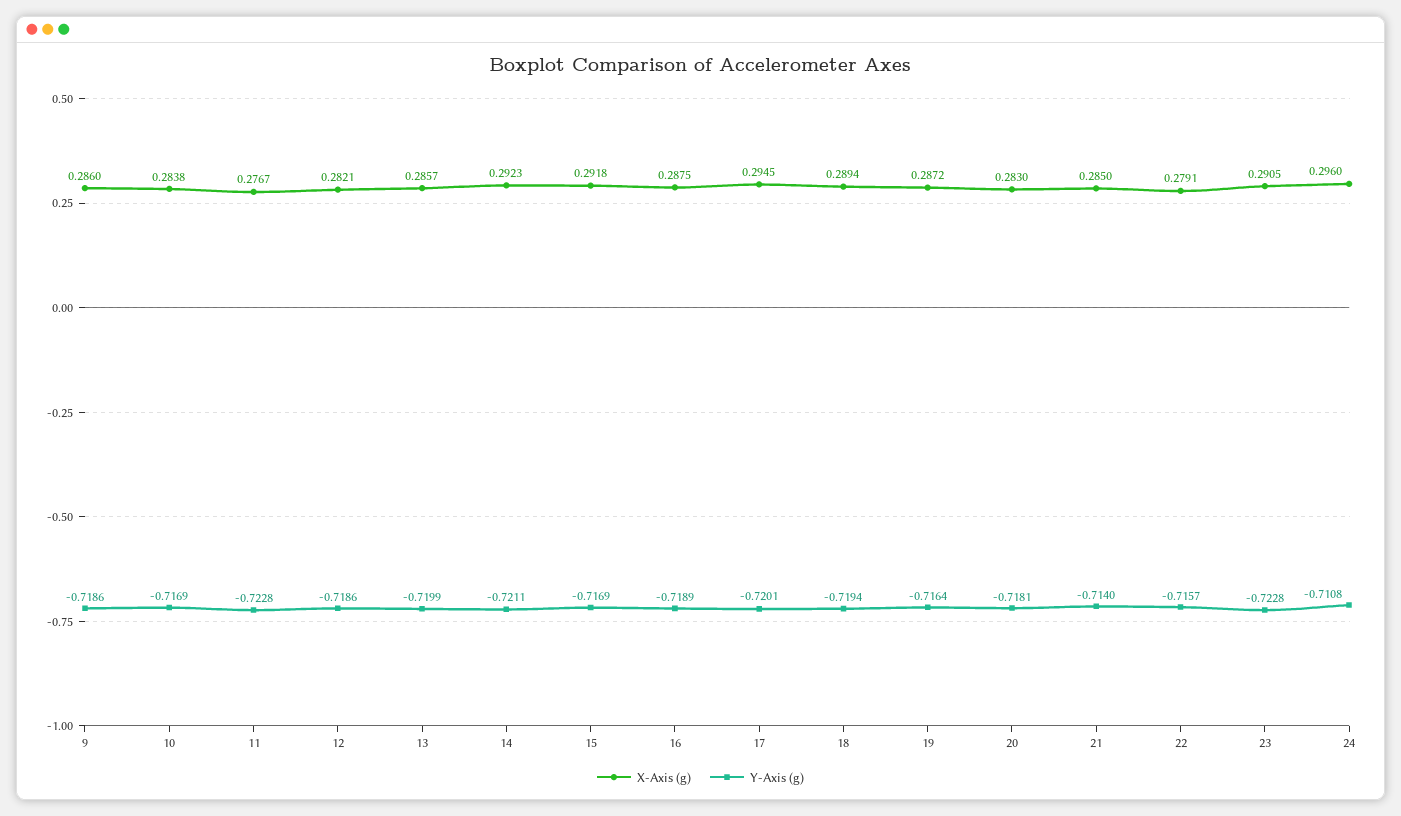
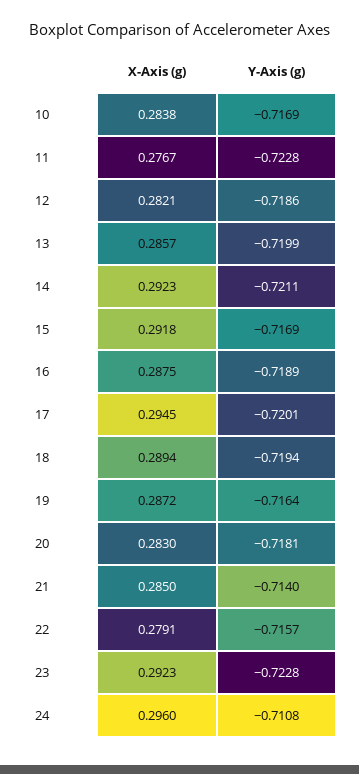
  {
    "X-Axis (g)": {
-     "9": 0.286,
      "10": 0.2838,
      "11": 0.2767,
      "12": 0.2821,
      "13": 0.2857,
      "14": 0.2923,
      "15": 0.2918,
      "16": 0.2875,
      "17": 0.2945,
      "18": 0.2894,
      "19": 0.2872,
      "20": 0.283,
      "21": 0.285,
      "22": 0.2791,
-     "23": 0.2905,
+     "23": 0.2923,
      "24": 0.296
    },
    "Y-Axis (g)": {
-     "9": -0.7186,
      "10": -0.7169,
      "11": -0.7228,
      "12": -0.7186,
      "13": -0.7199,
      "14": -0.7211,
      "15": -0.7169,
      "16": -0.7189,
      "17": -0.7201,
      "18": -0.7194,
      "19": -0.7164,
      "20": -0.7181,
      "21": -0.714,
      "22": -0.7157,
      "23": -0.7228,
      "24": -0.7108
    }
  }

